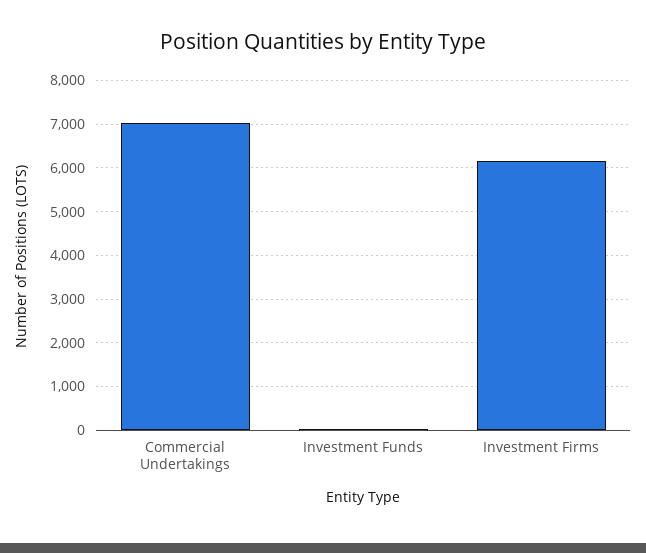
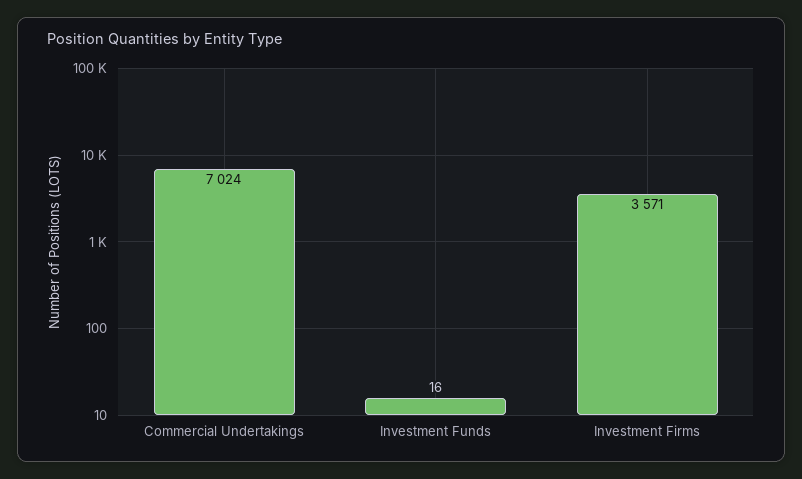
  {
    "Commercial Undertakings": 7024,
    "Investment Funds": 16,
-   "Investment Firms": 6200
+   "Investment Firms": 3571
  }

